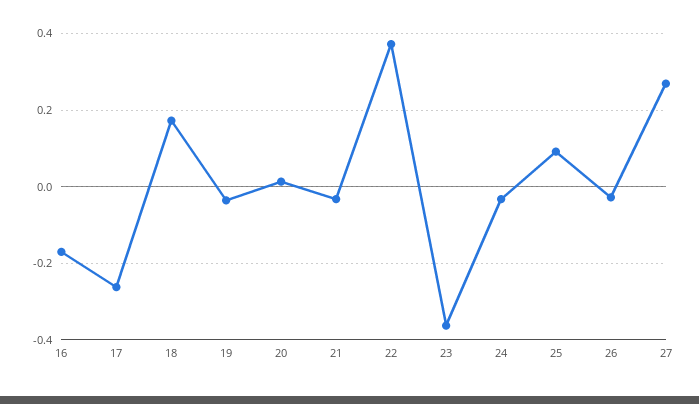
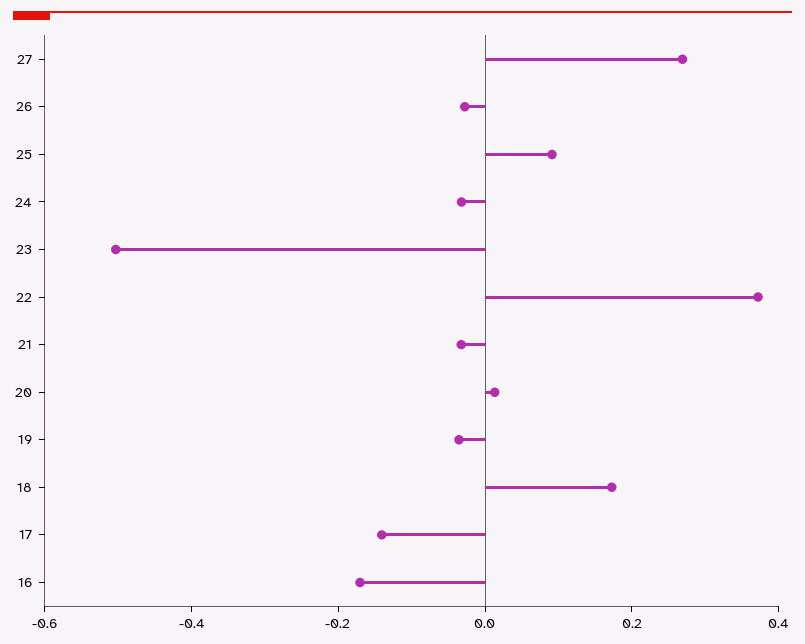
  {
    "16": -0.18,
-   "17": -0.26,
+   "17": -0.15,
    "18": 0.18,
    "19": -0.04,
    "20": 0.02,
    "21": -0.04,
    "22": 0.38,
-   "23": -0.36,
+   "23": -0.5,
    "24": -0.04,
    "25": 0.1,
    "26": -0.02,
    "27": 0.26
  }

